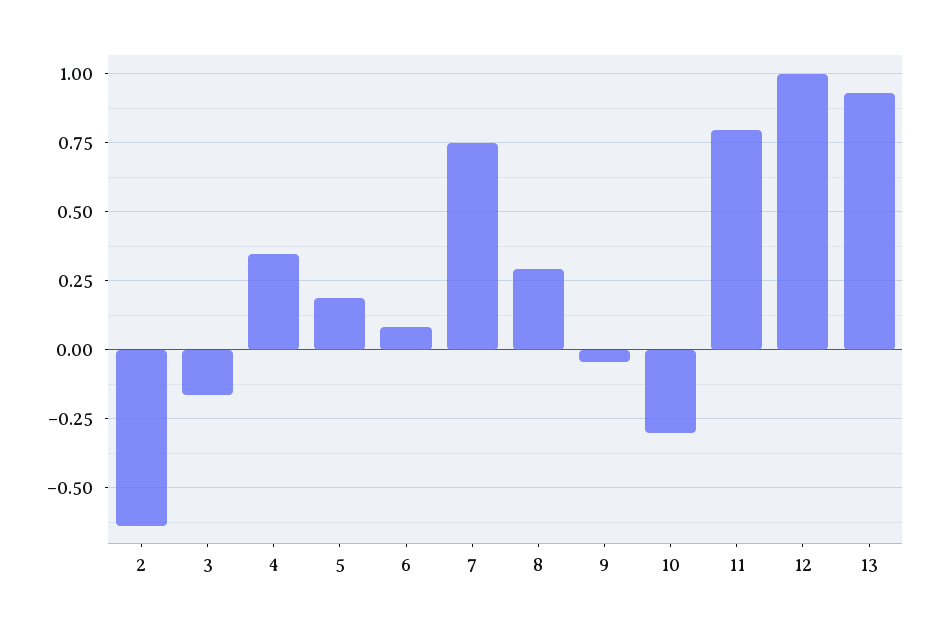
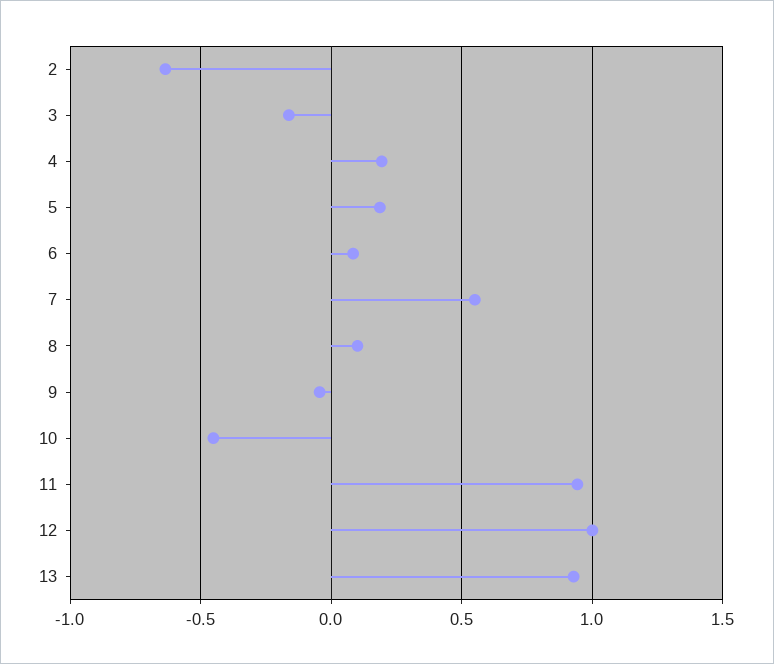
  {
    "2": -0.625,
    "3": -0.175,
-   "4": 0.35,
+   "4": 0.2,
    "5": 0.175,
    "6": 0.075,
-   "7": 0.75,
+   "7": 0.55,
-   "8": 0.3,
+   "8": 0.1,
    "9": -0.05,
-   "10": -0.3,
+   "10": -0.45,
-   "11": 0.8,
+   "11": 0.95,
    "12": 1,
    "13": 0.925
  }

